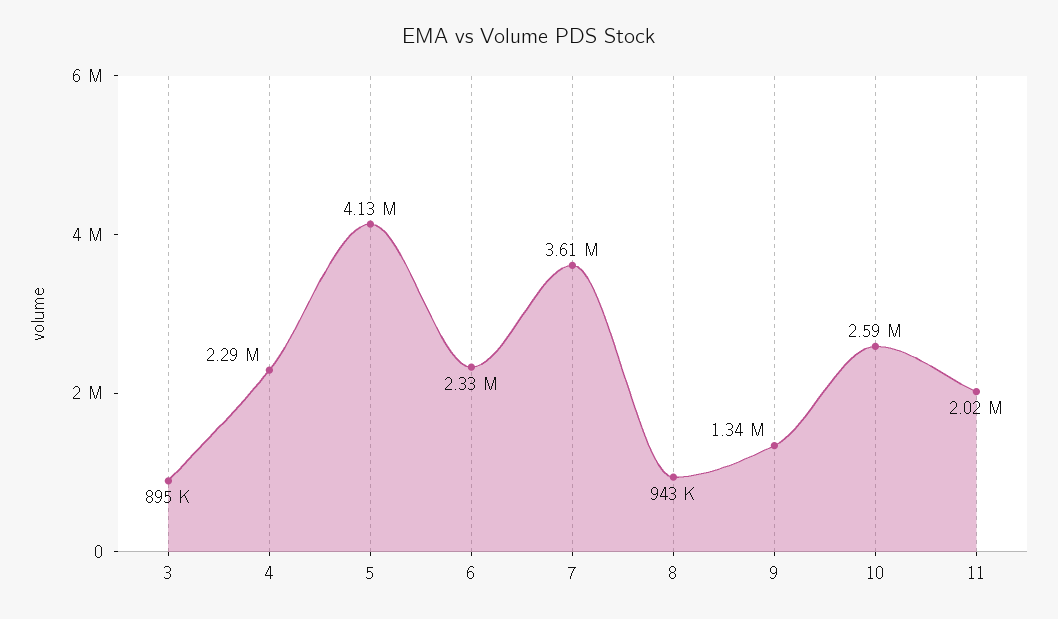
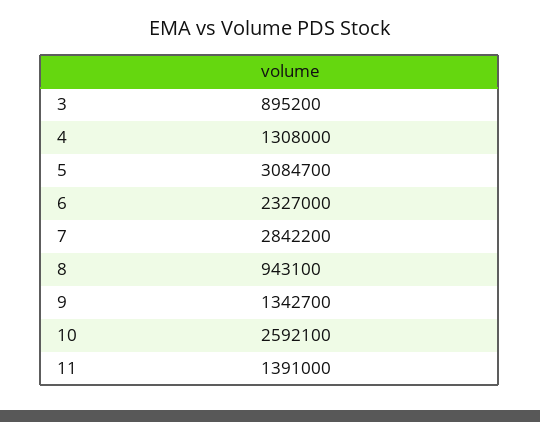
  {
    "3": 895200,
-   "4": 2290000,
+   "4": 1308000,
-   "5": 4130000,
+   "5": 3084700,
    "6": 2327000,
-   "7": 3610000,
+   "7": 2842200,
    "8": 943100,
    "9": 1342700,
    "10": 2592100,
-   "11": 2020000
+   "11": 1391000
  }

